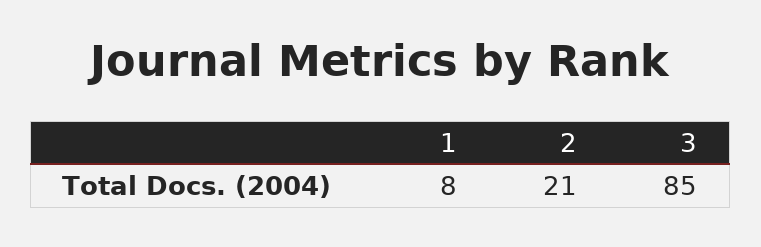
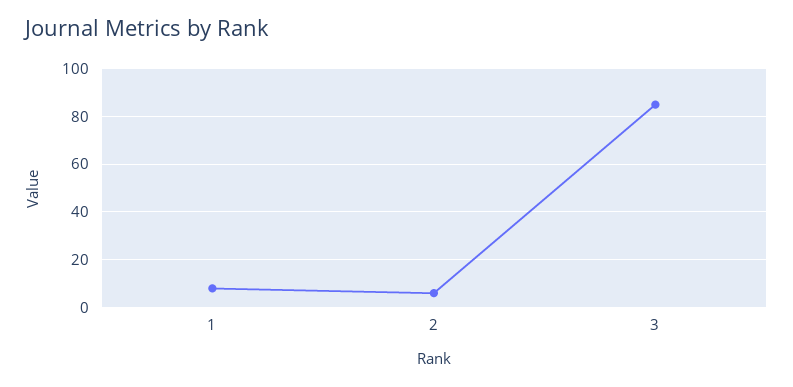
  {
    "1": 8,
-   "2": 21,
+   "2": 5,
    "3": 85
  }

